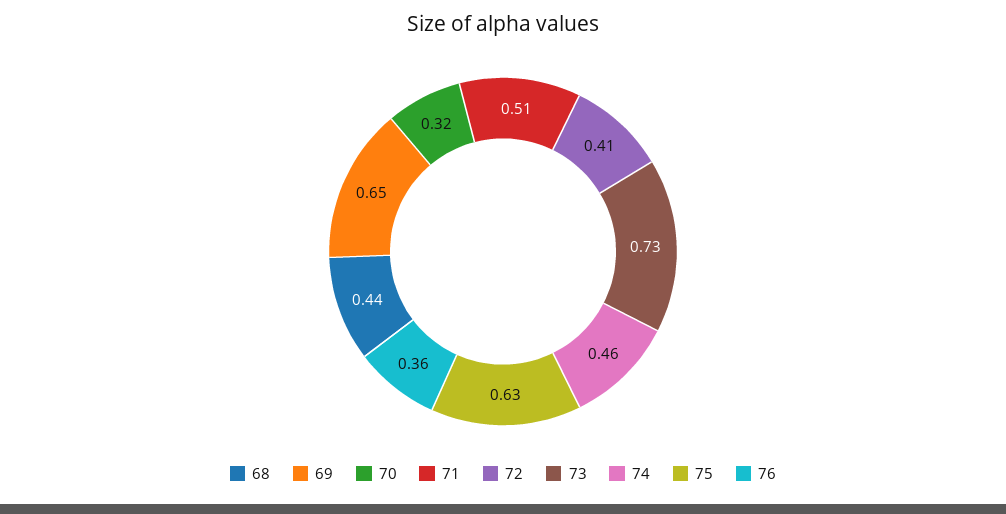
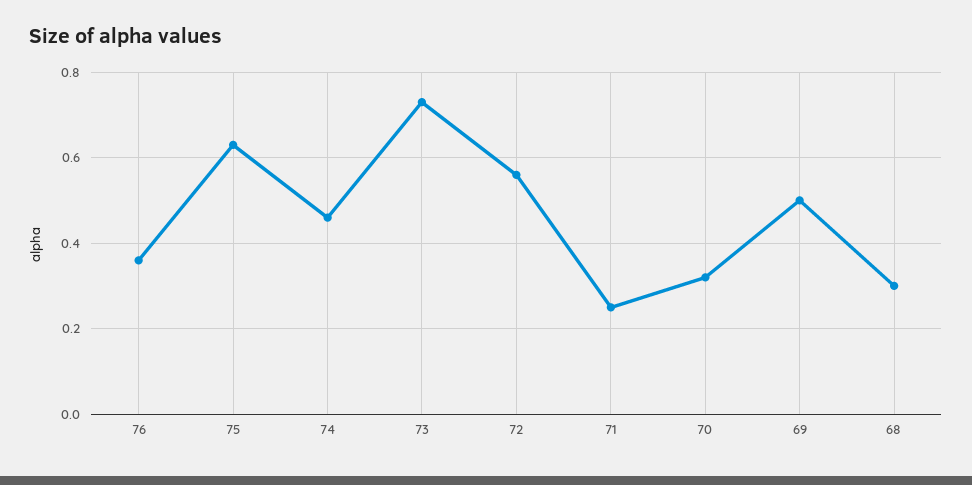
  {
-   "68": 0.44,
+   "68": 0.3,
-   "69": 0.65,
+   "69": 0.5,
    "70": 0.32,
-   "71": 0.51,
+   "71": 0.25,
-   "72": 0.41,
+   "72": 0.55,
    "73": 0.73,
    "74": 0.46,
    "75": 0.63,
    "76": 0.36
  }

